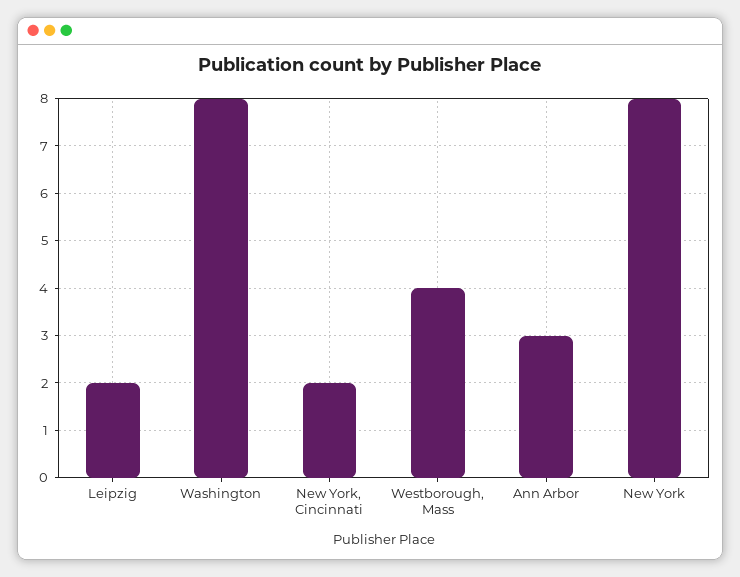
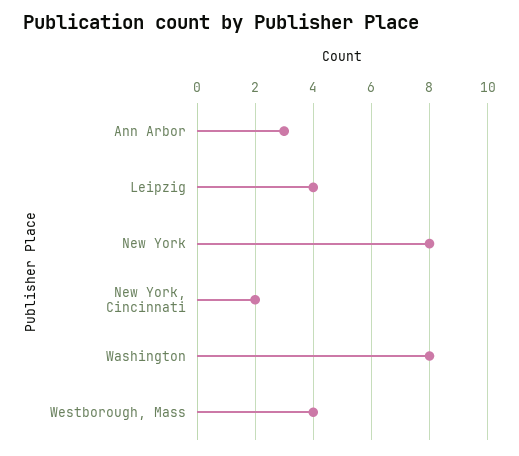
  {
-   "Leipzig": 2,
+   "Leipzig": 4,
    "Washington": 8,
    "New York, Cincinnati": 2,
    "Westborough, Mass": 4,
    "Ann Arbor": 3,
    "New York": 8
  }

